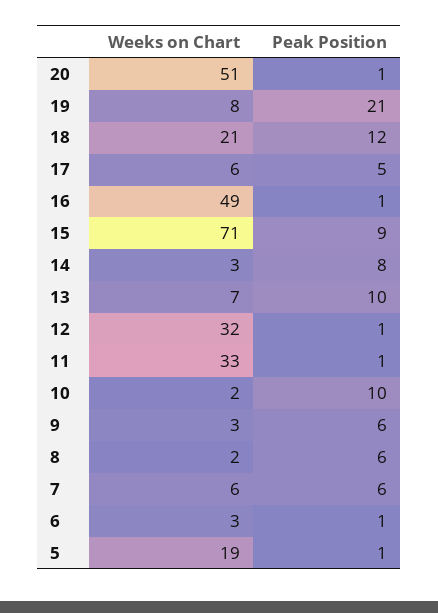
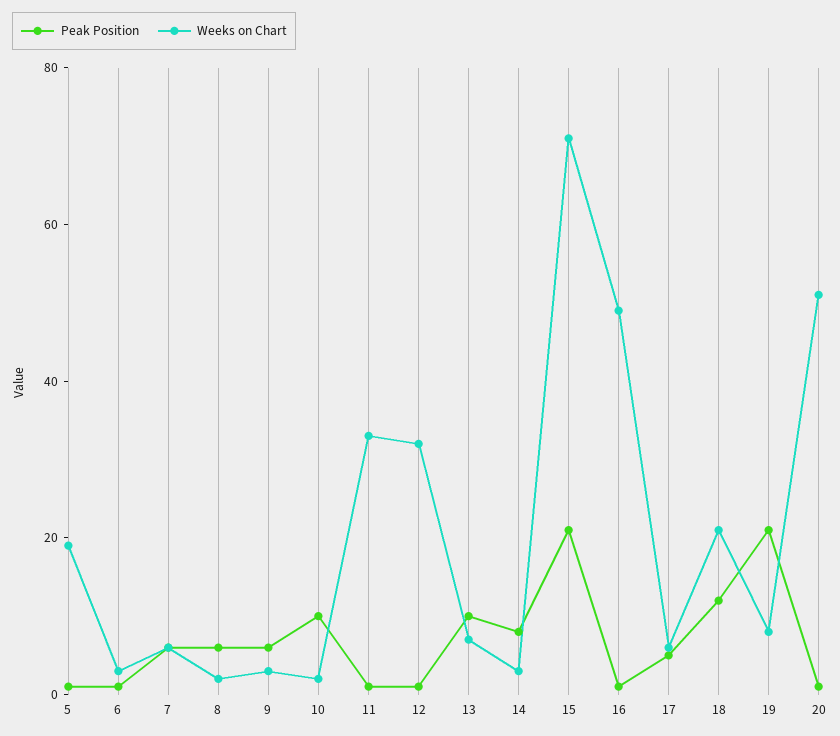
  {
    "Weeks on Chart": {
      "20": 51,
      "19": 8,
      "18": 21,
      "17": 6,
      "16": 49,
      "15": 71,
      "14": 3,
      "13": 7,
      "12": 32,
      "11": 33,
      "10": 2,
      "9": 3,
      "8": 2,
      "7": 6,
      "6": 3,
      "5": 19
    },
    "Peak Position": {
      "20": 1,
      "19": 21,
      "18": 12,
      "17": 5,
      "16": 1,
-     "15": 9,
+     "15": 20,
      "14": 8,
      "13": 10,
      "12": 1,
      "11": 1,
      "10": 10,
      "9": 6,
      "8": 6,
      "7": 6,
      "6": 1,
      "5": 1
    }
  }

